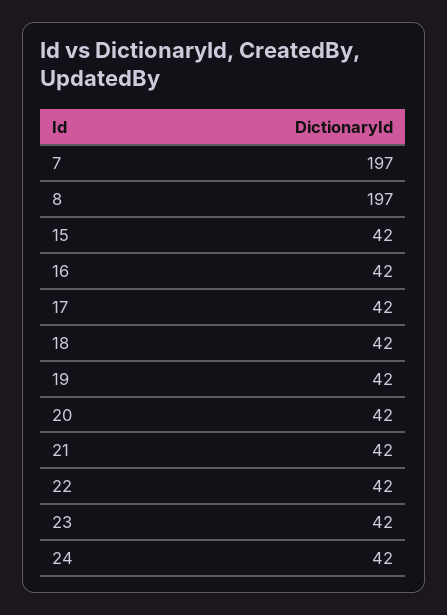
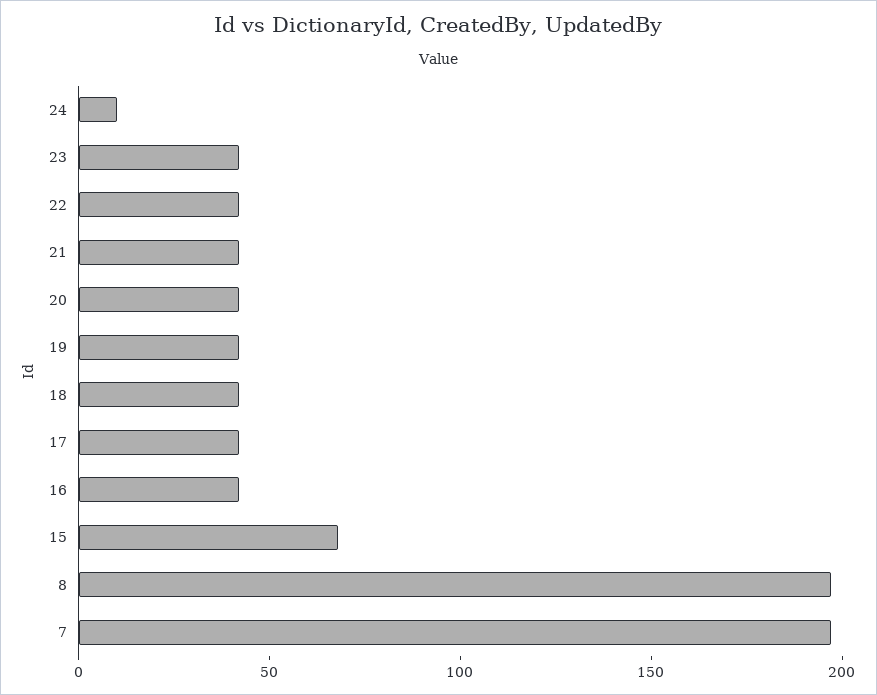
  {
    "7": 197,
    "8": 197,
-   "15": 42,
+   "15": 70,
    "16": 42,
    "17": 42,
    "18": 42,
    "19": 42,
    "20": 42,
    "21": 42,
    "22": 42,
    "23": 42,
-   "24": 42
+   "24": 10
  }

